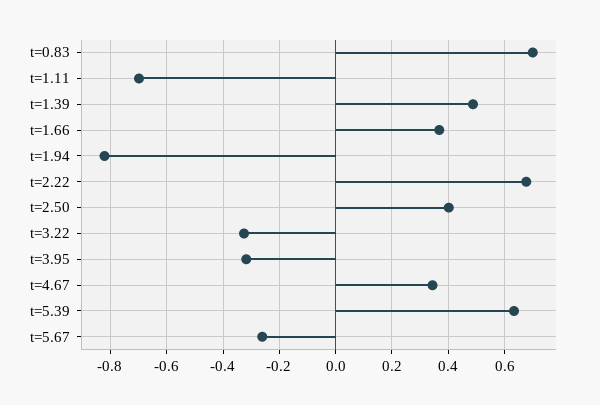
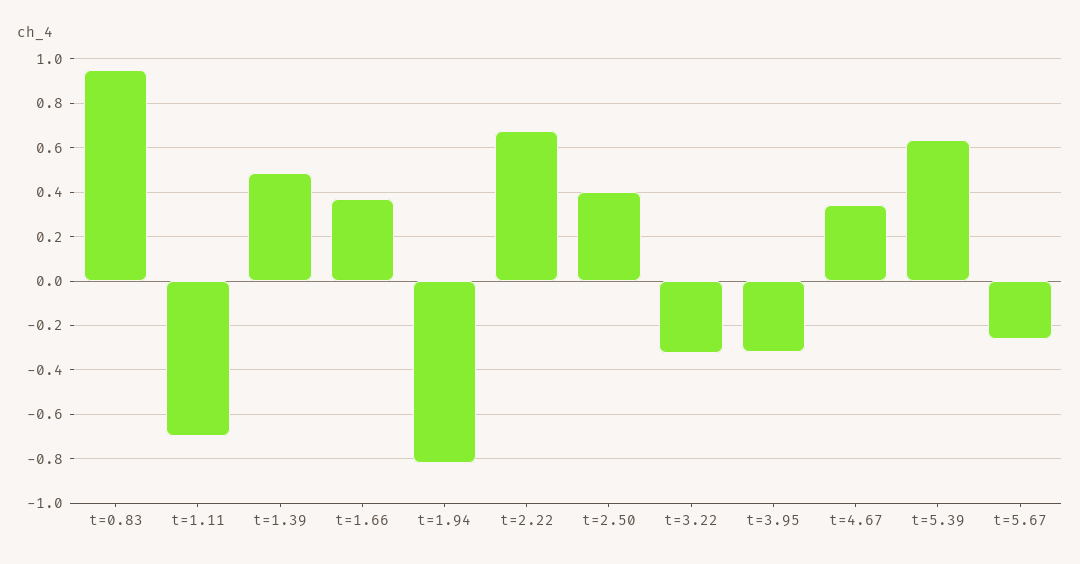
  {
-   "t=0.83": 0.7,
+   "t=0.83": 0.95,
    "t=1.11": -0.7,
    "t=1.39": 0.5,
    "t=1.66": 0.375,
    "t=1.94": -0.825,
    "t=2.22": 0.675,
    "t=2.50": 0.4,
    "t=3.22": -0.325,
    "t=3.95": -0.325,
    "t=4.67": 0.35,
    "t=5.39": 0.625,
    "t=5.67": -0.25
  }

